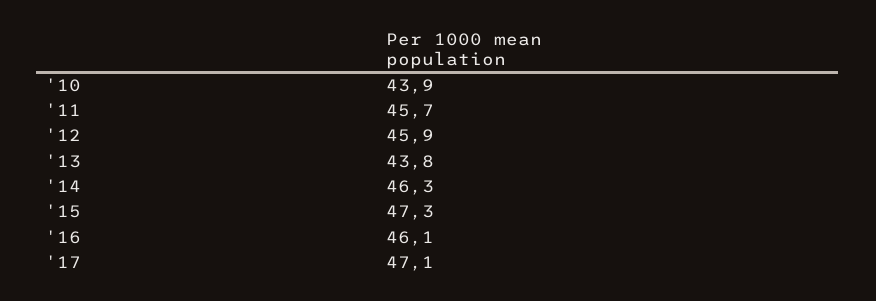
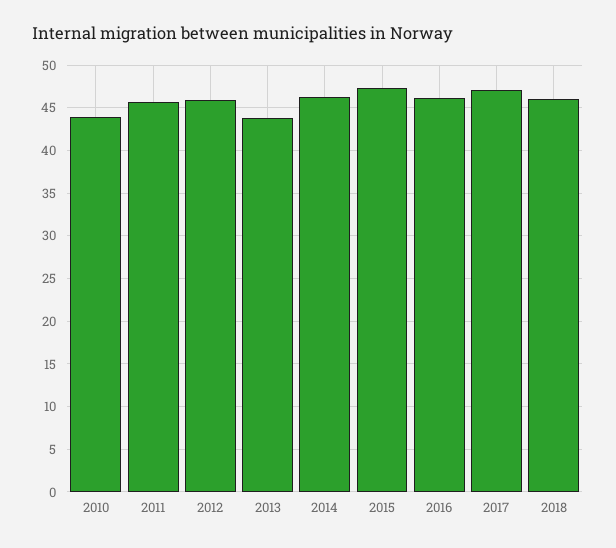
  {
    "'10": 43.9,
    "'11": 45.7,
    "'12": 45.9,
    "'13": 43.8,
    "'14": 46.3,
    "'15": 47.3,
    "'16": 46.1,
-   "'17": 47.1
+   "'17": 47.1,
+   "2018": 46
  }

